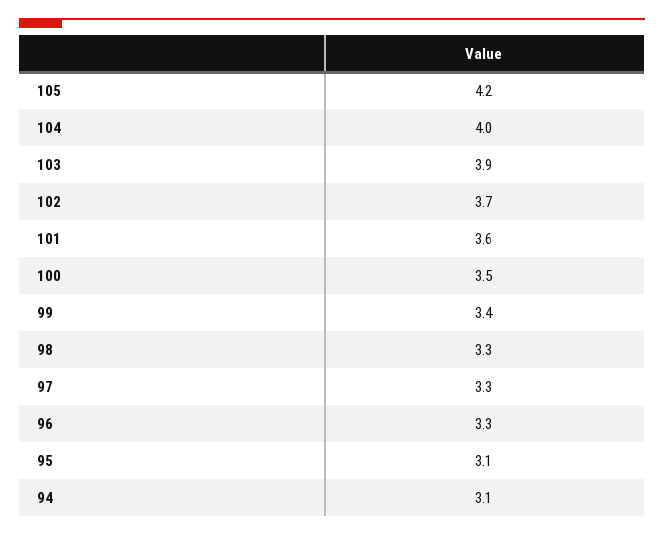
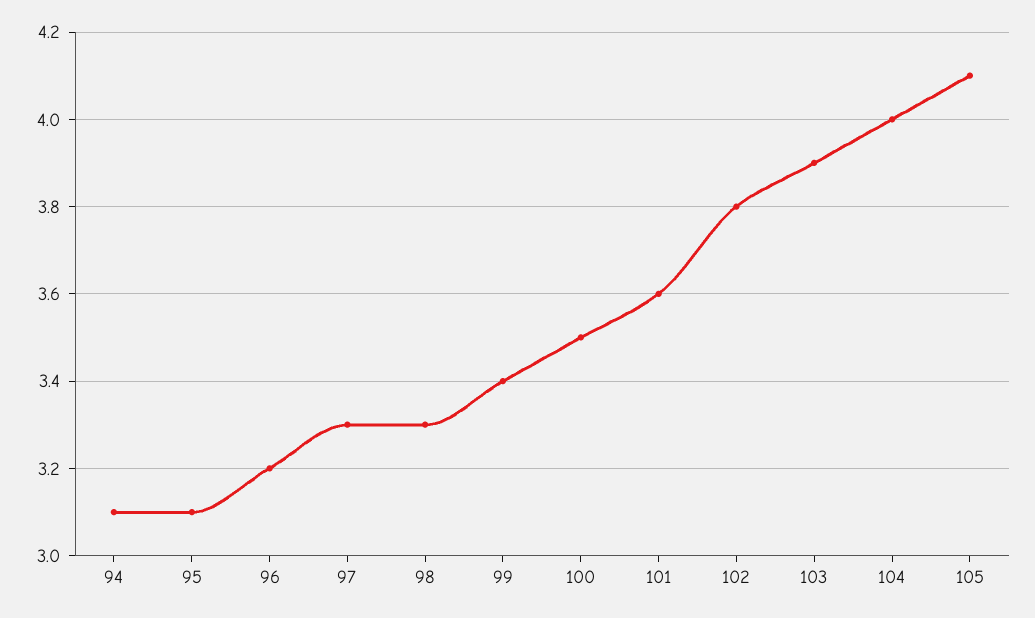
  {
-   "105": 4.2,
+   "105": 4.1,
    "104": 4,
    "103": 3.9,
-   "102": 3.7,
+   "102": 3.8,
    "101": 3.6,
    "100": 3.5,
    "99": 3.4,
    "98": 3.3,
    "97": 3.3,
-   "96": 3.3,
+   "96": 3.2,
    "95": 3.1,
    "94": 3.1
  }

